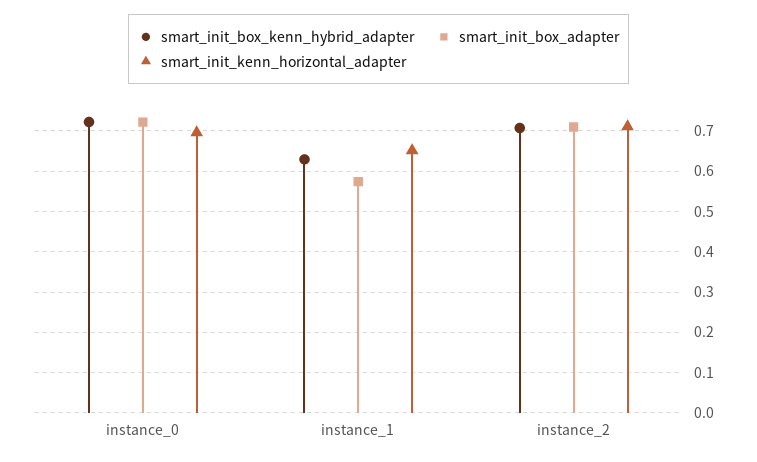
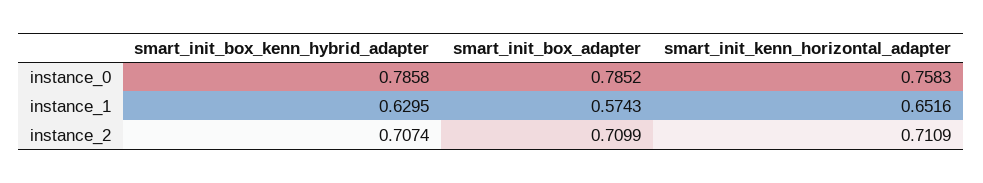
  {
    "smart_init_box_kenn_hybrid_adapter": {
-     "instance_0": 0.72,
+     "instance_0": 0.7858,
      "instance_1": 0.6295,
      "instance_2": 0.7074
    },
    "smart_init_box_adapter": {
-     "instance_0": 0.72,
+     "instance_0": 0.7852,
      "instance_1": 0.5743,
      "instance_2": 0.7099
    },
    "smart_init_kenn_horizontal_adapter": {
-     "instance_0": 0.7,
+     "instance_0": 0.7583,
      "instance_1": 0.6516,
      "instance_2": 0.7109
    }
  }

